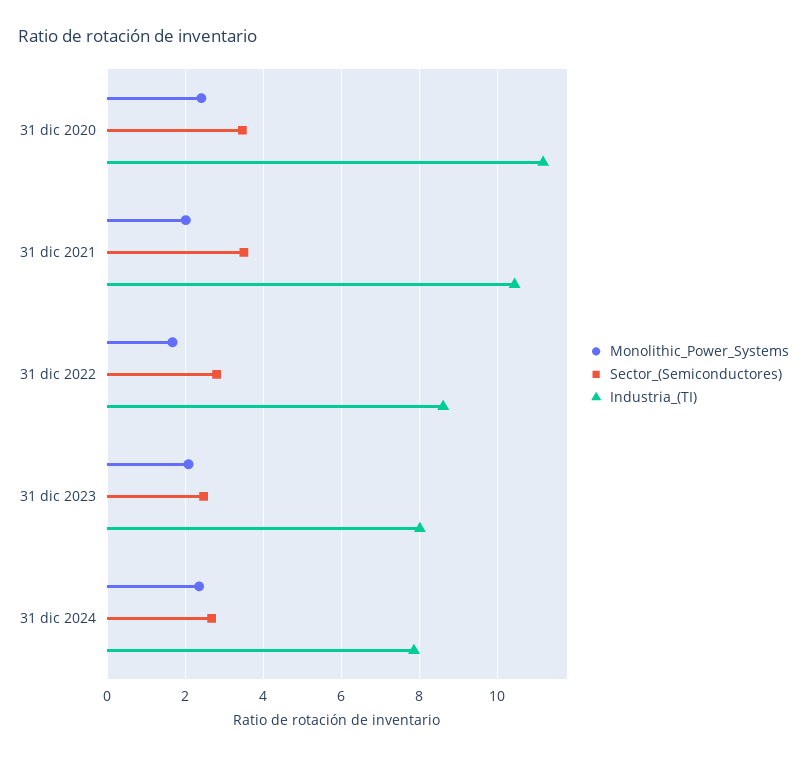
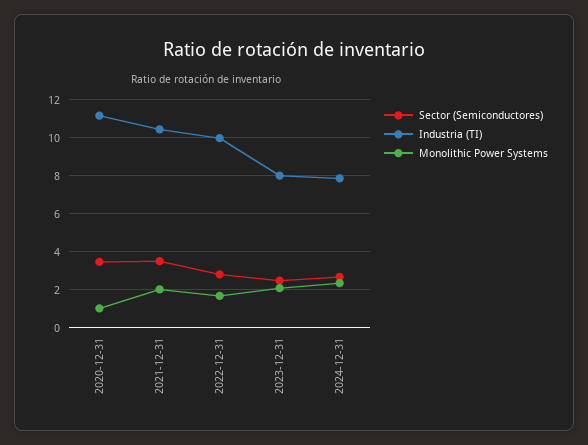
  {
    "Monolithic_Power_Systems": {
-     "31 dic 2020": 2.4,
+     "31 dic 2020": 1,
      "31 dic 2021": 2,
      "31 dic 2022": 1.6,
      "31 dic 2023": 2,
      "31 dic 2024": 2.4
    },
    "Sector_(Semiconductores)": {
      "31 dic 2020": 3.4,
      "31 dic 2021": 3.6,
      "31 dic 2022": 2.8,
      "31 dic 2023": 2.4,
      "31 dic 2024": 2.6
    },
    "Industria_(TI)": {
      "31 dic 2020": 11.2,
      "31 dic 2021": 10.4,
-     "31 dic 2022": 8.6,
+     "31 dic 2022": 10,
      "31 dic 2023": 8,
      "31 dic 2024": 7.8
    }
  }

